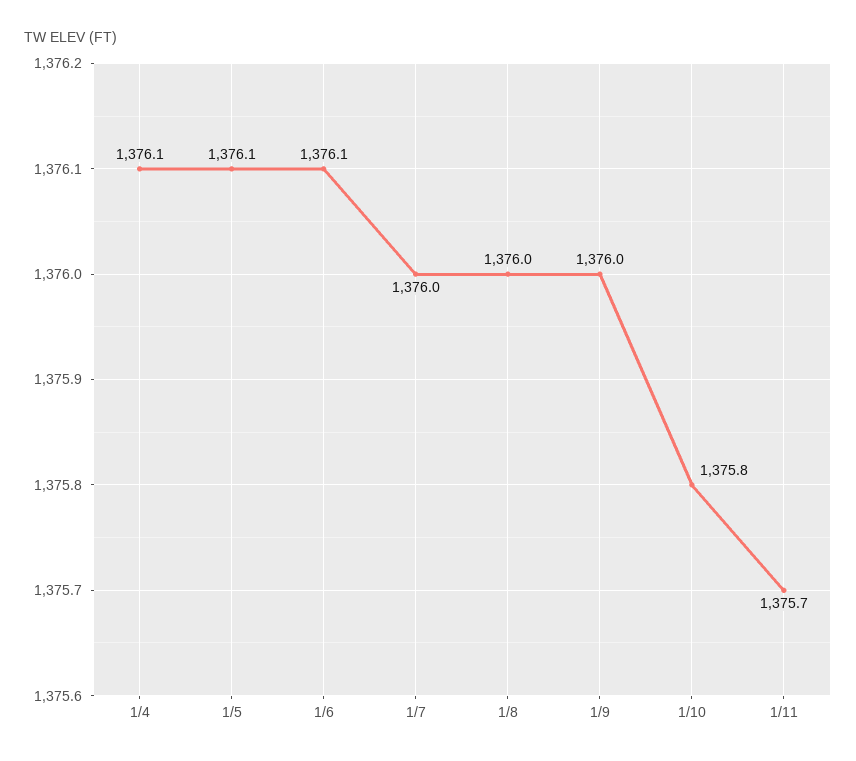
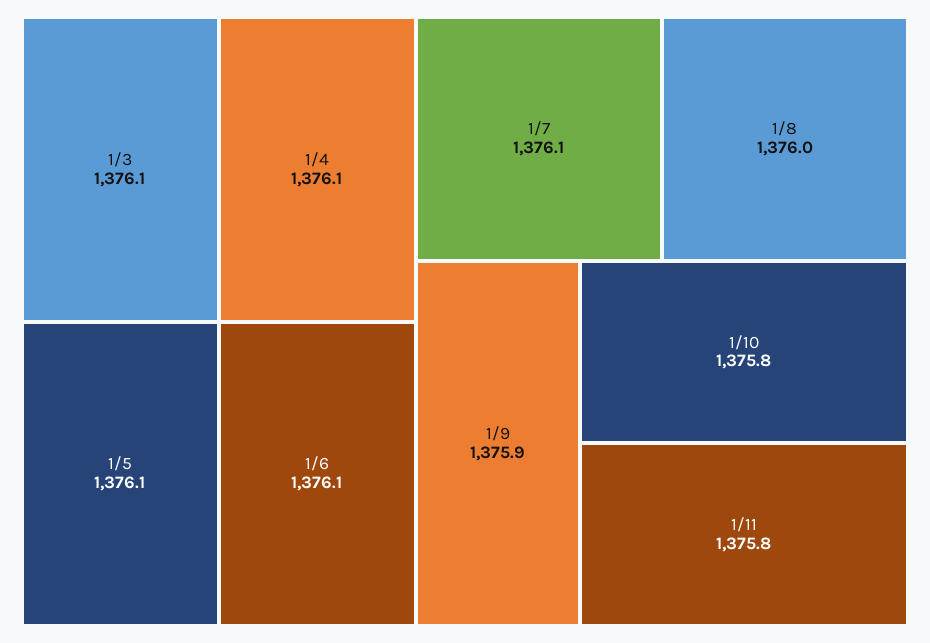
  {
    "1/4": 1376.1,
    "1/5": 1376.1,
    "1/6": 1376.1,
-   "1/7": 1376,
+   "1/7": 1376.1,
    "1/8": 1376,
-   "1/9": 1376,
+   "1/9": 1375.9,
    "1/10": 1375.8,
-   "1/11": 1375.7
+   "1/11": 1375.8,
+   "1/3": 1376.1
  }

